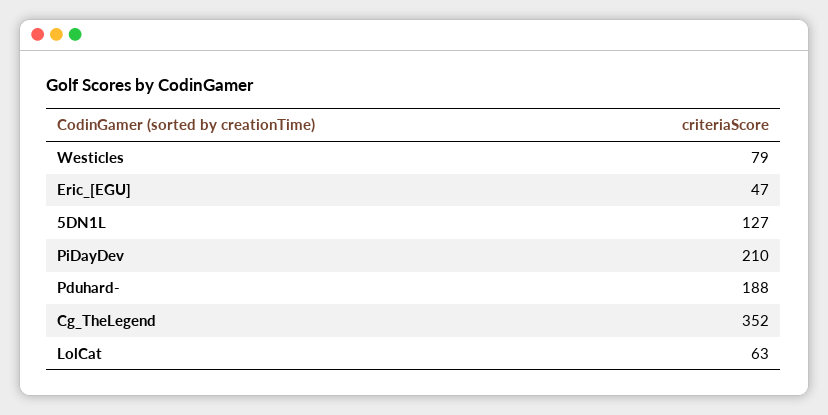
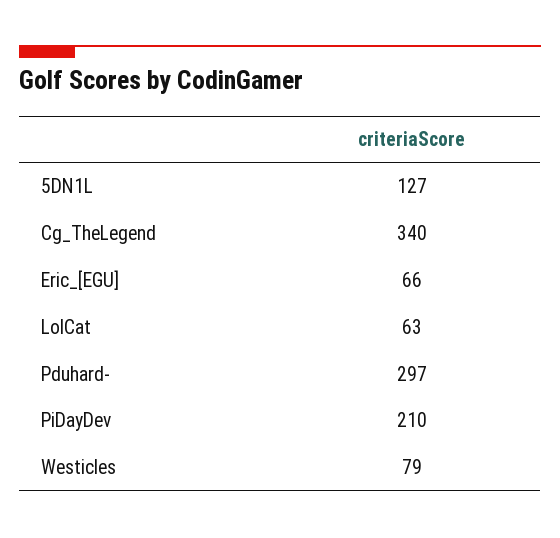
  {
    "Westicles": 79,
-   "Eric_[EGU]": 47,
+   "Eric_[EGU]": 66,
    "5DN1L": 127,
    "PiDayDev": 210,
-   "Pduhard-": 188,
+   "Pduhard-": 297,
-   "Cg_TheLegend": 352,
+   "Cg_TheLegend": 340,
    "LolCat": 63
  }

